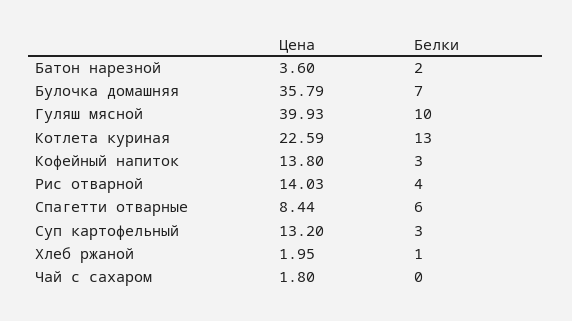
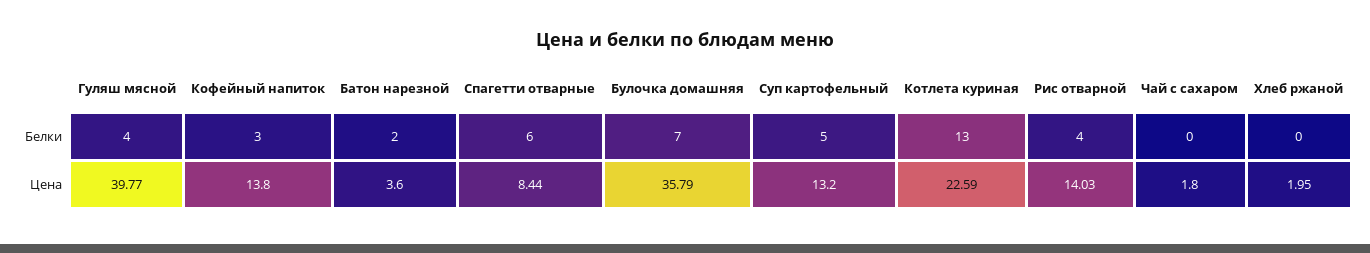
  {
    "Цена": {
      "Батон нарезной": 3.6,
      "Булочка домашняя": 35.79,
-     "Гуляш мясной": 39.93,
+     "Гуляш мясной": 39.77,
      "Котлета куриная": 22.59,
      "Кофейный напиток": 13.8,
      "Рис отварной": 14.03,
      "Спагетти отварные": 8.44,
      "Суп картофельный": 13.2,
      "Хлеб ржаной": 1.95,
      "Чай с сахаром": 1.8
    },
    "Белки": {
      "Батон нарезной": 2,
      "Булочка домашняя": 7,
-     "Гуляш мясной": 10,
+     "Гуляш мясной": 4,
      "Котлета куриная": 13,
      "Кофейный напиток": 3,
      "Рис отварной": 4,
      "Спагетти отварные": 6,
-     "Суп картофельный": 3,
+     "Суп картофельный": 5,
-     "Хлеб ржаной": 1,
+     "Хлеб ржаной": 0,
      "Чай с сахаром": 0
    }
  }

